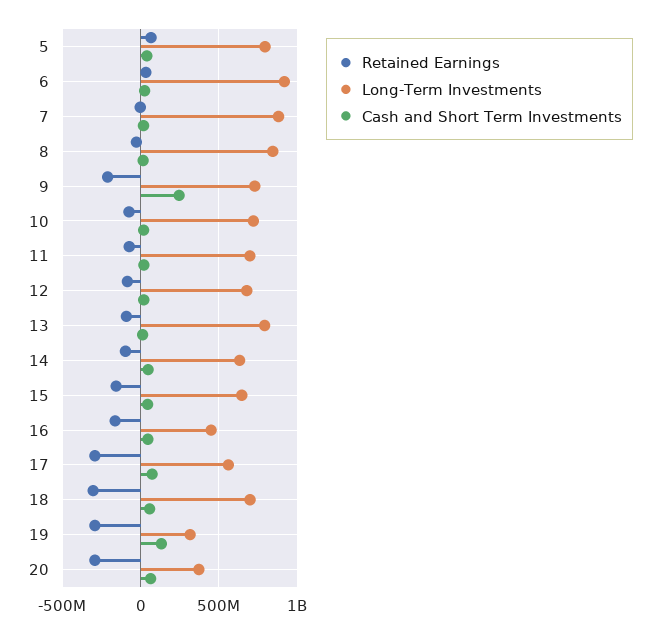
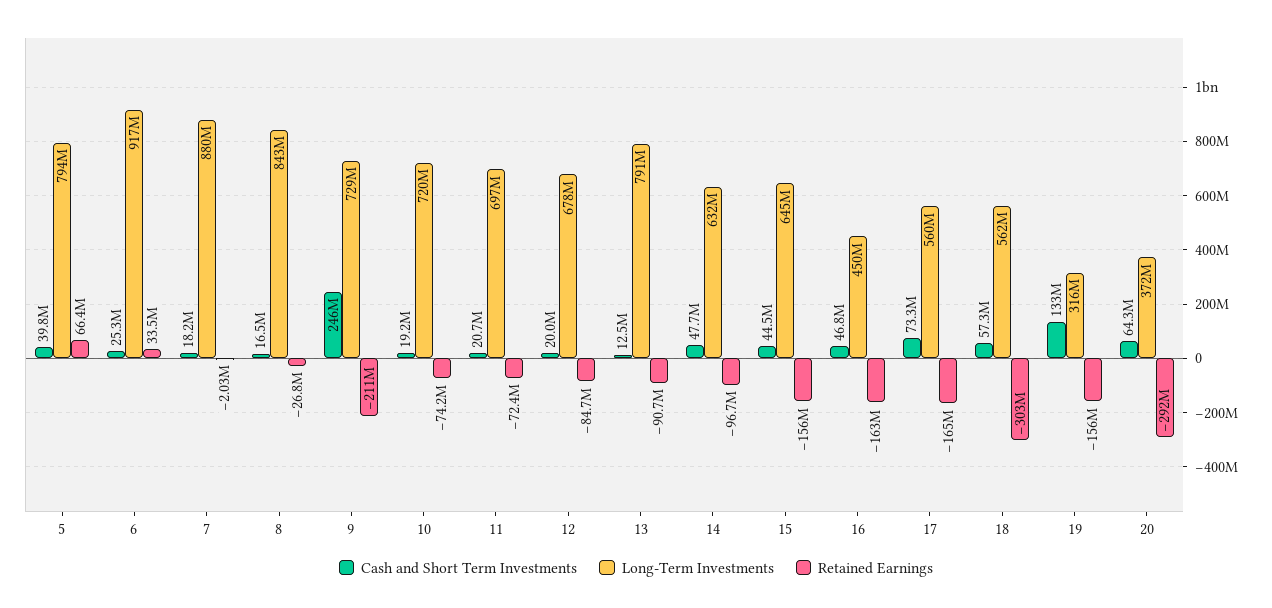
  {
    "Retained Earnings": {
      "5": 66400000,
      "6": 33500000,
      "7": -2030000,
      "8": -26800000,
      "9": -211000000,
      "10": -74200000,
      "11": -72400000,
      "12": -84700000,
      "13": -90700000,
      "14": -96700000,
      "15": -156000000,
      "16": -163000000,
-     "17": -300000000,
+     "17": -165000000,
      "18": -303000000,
-     "19": -300000000,
+     "19": -156000000,
      "20": -292000000
    },
    "Long-Term Investments": {
      "5": 794000000,
      "6": 917000000,
      "7": 880000000,
      "8": 843000000,
      "9": 729000000,
      "10": 720000000,
      "11": 697000000,
      "12": 678000000,
      "13": 791000000,
      "14": 632000000,
      "15": 645000000,
      "16": 450000000,
      "17": 560000000,
-     "18": 700000000,
+     "18": 562000000,
      "19": 316000000,
      "20": 372000000
    },
    "Cash and Short Term Investments": {
      "5": 39800000,
      "6": 25300000,
      "7": 18200000,
      "8": 16500000,
      "9": 246000000,
      "10": 19200000,
      "11": 20700000,
      "12": 20000000,
      "13": 12500000,
      "14": 47700000,
      "15": 44500000,
      "16": 46800000,
      "17": 73300000,
      "18": 57300000,
      "19": 133000000,
      "20": 64300000
    }
  }

